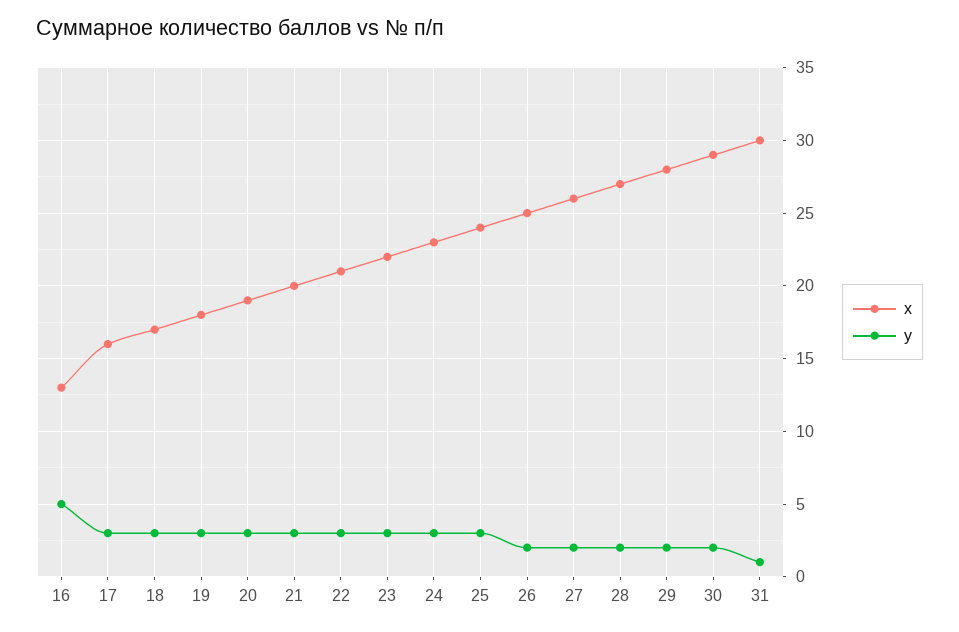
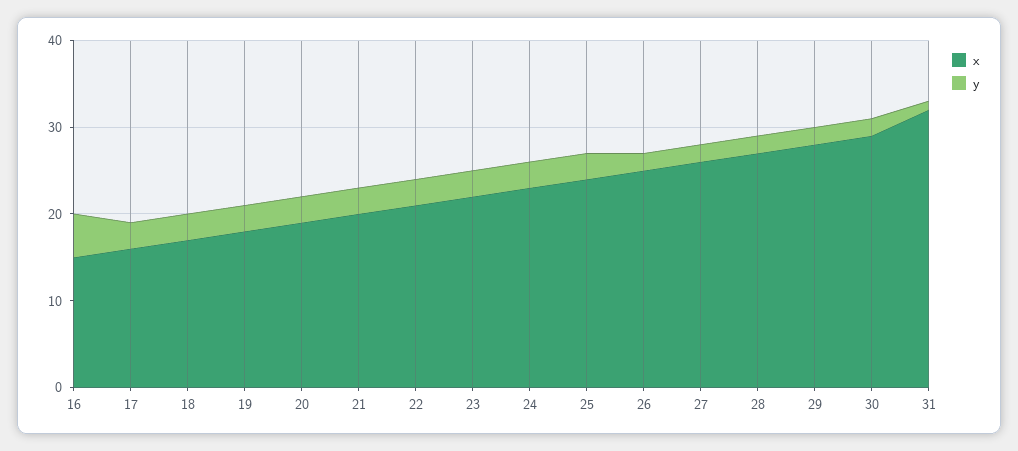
  {
    "x": {
-     "16": 13,
+     "16": 15,
      "17": 16,
      "18": 17,
      "19": 18,
      "20": 19,
      "21": 20,
      "22": 21,
      "23": 22,
      "24": 23,
      "25": 24,
      "26": 25,
      "27": 26,
      "28": 27,
      "29": 28,
      "30": 29,
-     "31": 30
+     "31": 32
    },
    "y": {
      "16": 5,
      "17": 3,
      "18": 3,
      "19": 3,
      "20": 3,
      "21": 3,
      "22": 3,
      "23": 3,
      "24": 3,
      "25": 3,
      "26": 2,
      "27": 2,
      "28": 2,
      "29": 2,
      "30": 2,
      "31": 1
    }
  }

